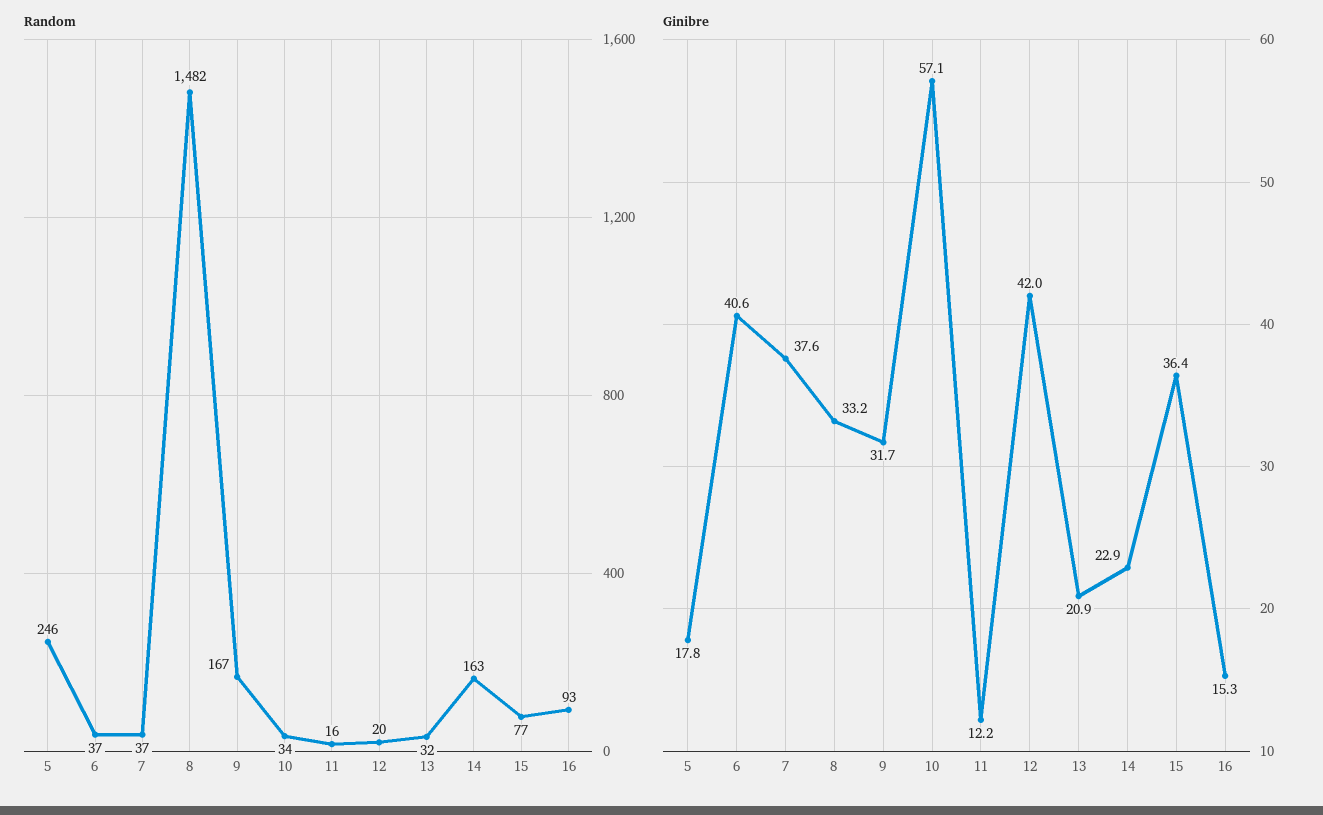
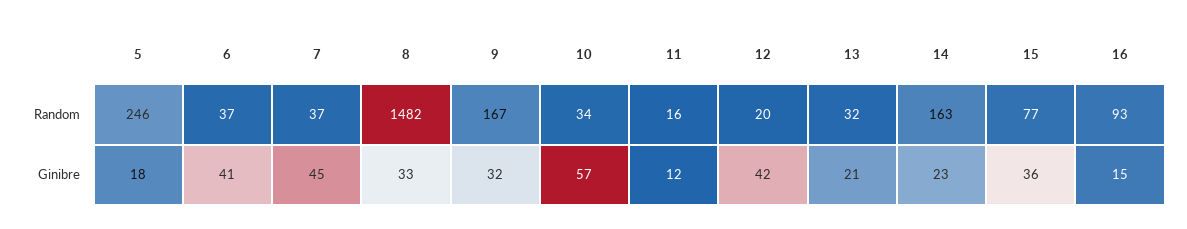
  {
    "Random": {
      "5": 246,
      "6": 37,
      "7": 37,
      "8": 1482,
      "9": 167,
      "10": 34,
      "11": 16,
      "12": 20,
      "13": 32,
      "14": 163,
      "15": 77,
      "16": 93
    },
    "Ginibre": {
      "5": 17.8,
      "6": 40.6,
-     "7": 37.6,
+     "7": 45,
      "8": 33.2,
      "9": 31.7,
      "10": 57.1,
      "11": 12.2,
      "12": 42,
      "13": 20.9,
      "14": 22.9,
      "15": 36.4,
      "16": 15.3
    }
  }

